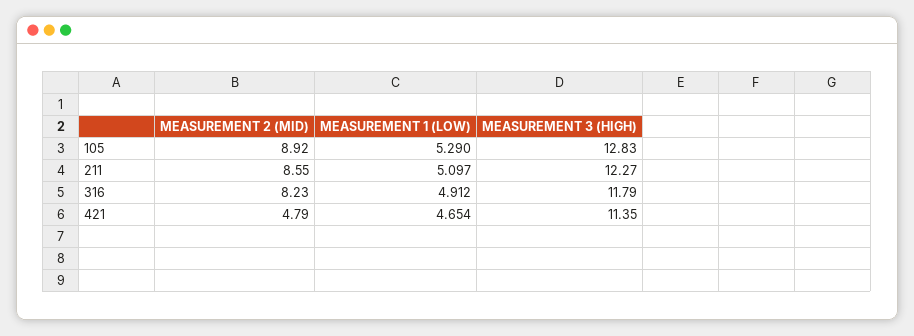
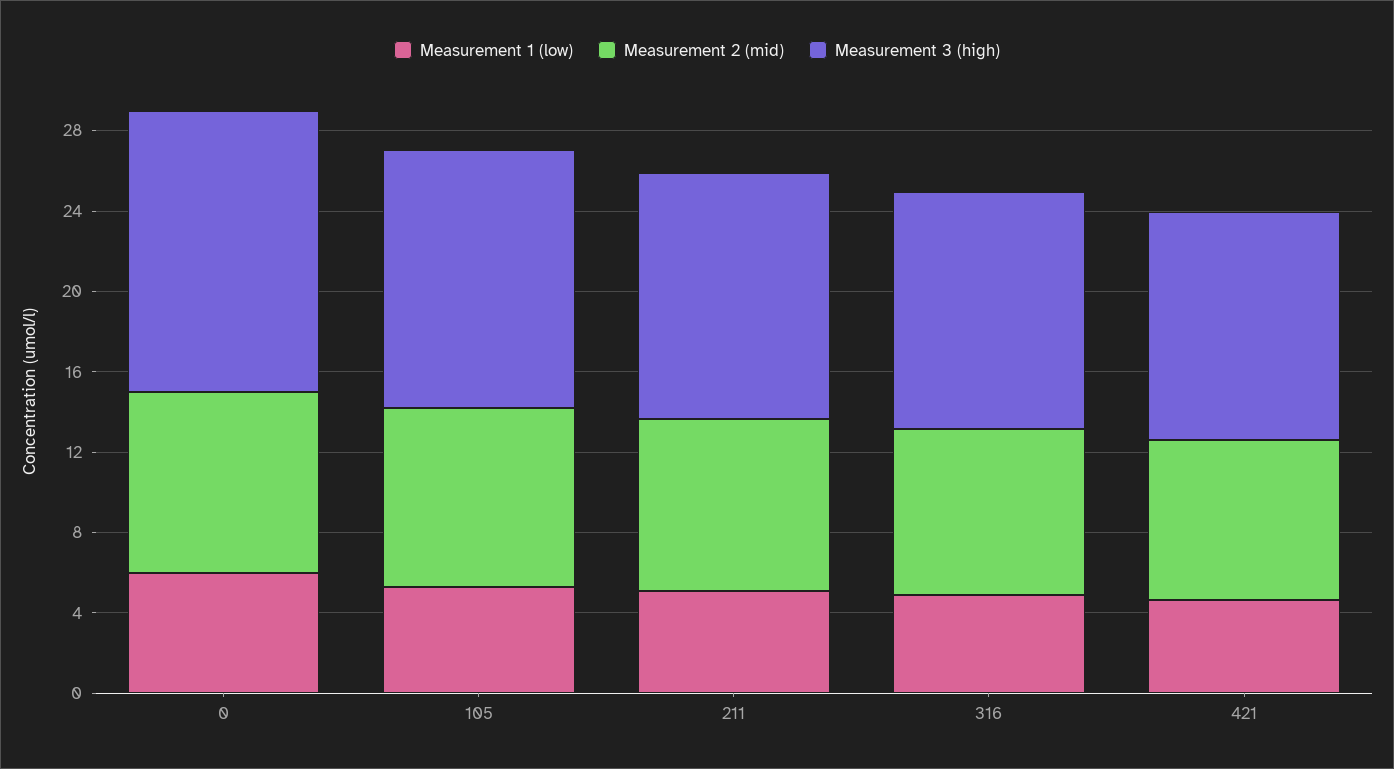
  {
    "MEASUREMENT 2 (MID)": {
      "105": 8.92,
      "211": 8.55,
      "316": 8.23,
-     "421": 4.79
+     "421": 8,
+     "0": 9
    },
    "MEASUREMENT 1 (LOW)": {
      "105": 5.29,
      "211": 5.097,
      "316": 4.912,
-     "421": 4.654
+     "421": 4.654,
+     "0": 6
    },
    "MEASUREMENT 3 (HIGH)": {
      "105": 12.83,
      "211": 12.27,
      "316": 11.79,
-     "421": 11.35
+     "421": 11.35,
+     "0": 14
    }
  }

